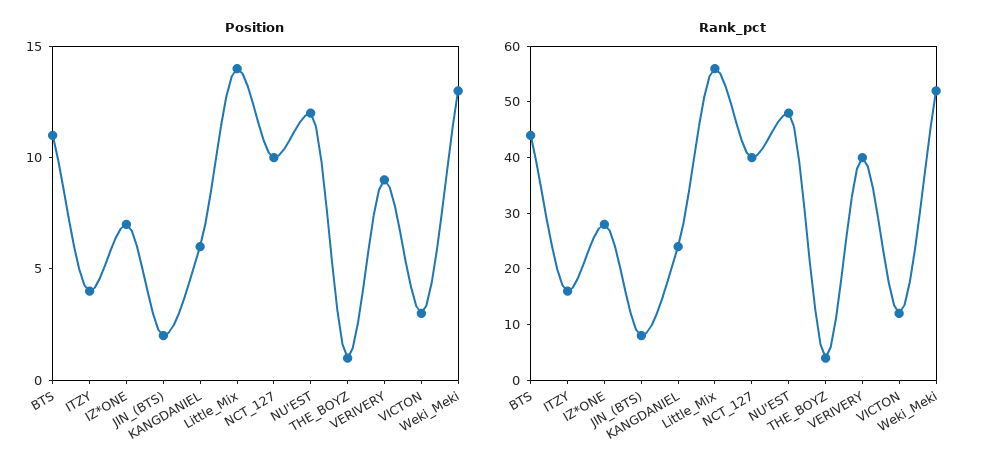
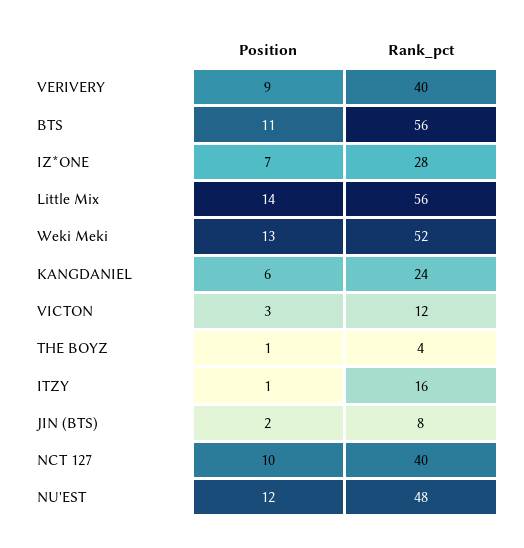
  {
    "Position": {
      "BTS": 11,
-     "ITZY": 4,
+     "ITZY": 1,
      "IZ*ONE": 7,
      "JIN_(BTS)": 2,
      "KANGDANIEL": 6,
      "Little_Mix": 14,
      "NCT_127": 10,
      "NU'EST": 12,
      "THE_BOYZ": 1,
      "VERIVERY": 9,
      "VICTON": 3,
      "Weki_Meki": 13
    },
    "Rank_pct": {
-     "BTS": 45,
+     "BTS": 56,
      "ITZY": 16,
      "IZ*ONE": 28,
      "JIN_(BTS)": 8,
      "KANGDANIEL": 24,
      "Little_Mix": 56,
      "NCT_127": 40,
      "NU'EST": 48,
      "THE_BOYZ": 4,
      "VERIVERY": 40,
      "VICTON": 12,
      "Weki_Meki": 52
    }
  }

